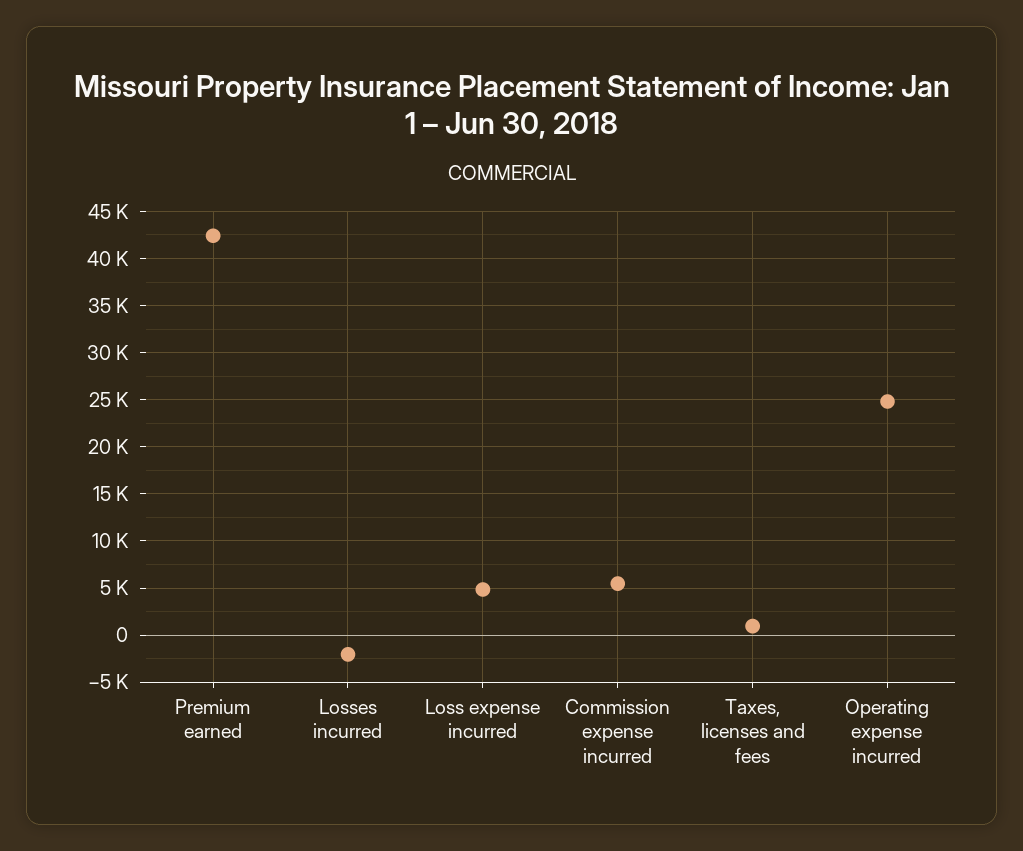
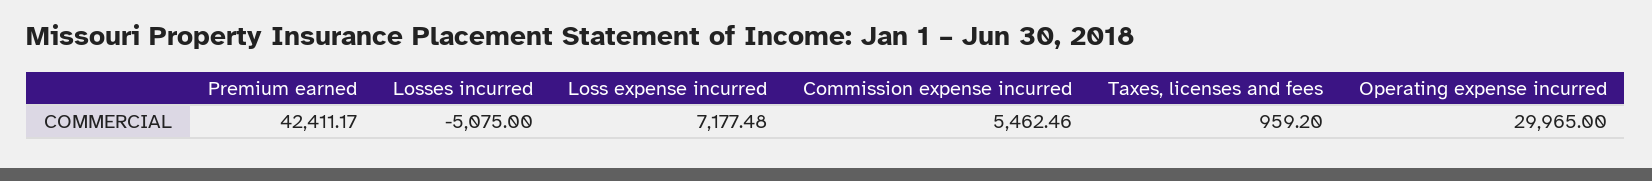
  {
    "Premium earned": 42411.17,
-   "Losses incurred": -2000,
+   "Losses incurred": -5075,
-   "Loss expense incurred": 5000,
+   "Loss expense incurred": 7177.48,
    "Commission expense incurred": 5462.46,
    "Taxes, licenses and fees": 959.2,
-   "Operating expense incurred": 25000
+   "Operating expense incurred": 29965
  }

